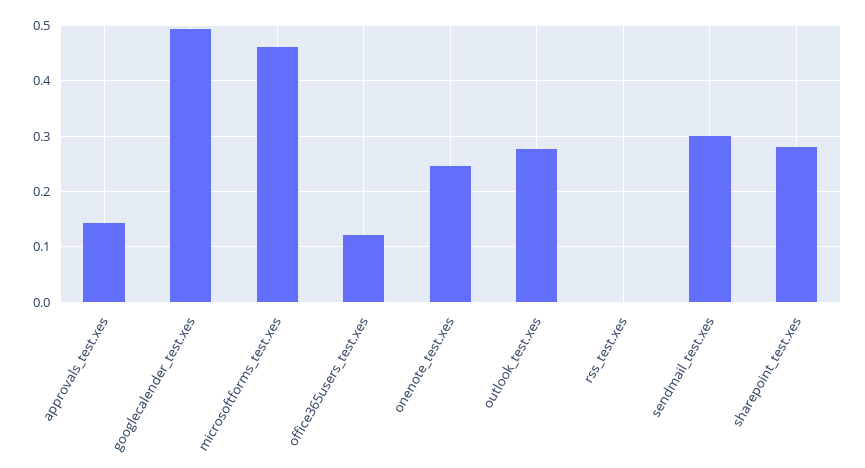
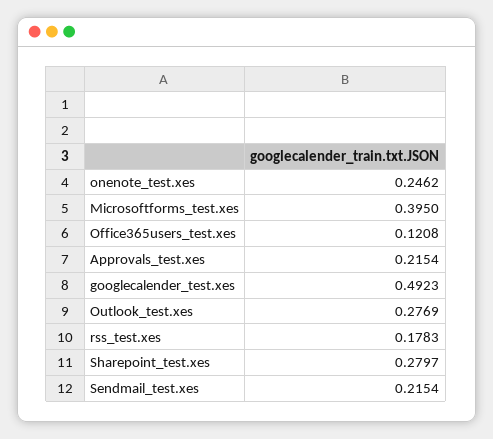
  {
-   "approvals_test.xes": 0.14,
+   "approvals_test.xes": 0.2154,
    "googlecalender_test.xes": 0.4923,
-   "microsoftforms_test.xes": 0.46,
+   "microsoftforms_test.xes": 0.395,
    "office365users_test.xes": 0.1208,
    "onenote_test.xes": 0.2462,
    "outlook_test.xes": 0.2769,
-   "rss_test.xes": 0,
+   "rss_test.xes": 0.1783,
-   "sendmail_test.xes": 0.3,
+   "sendmail_test.xes": 0.2154,
    "sharepoint_test.xes": 0.2797
  }

